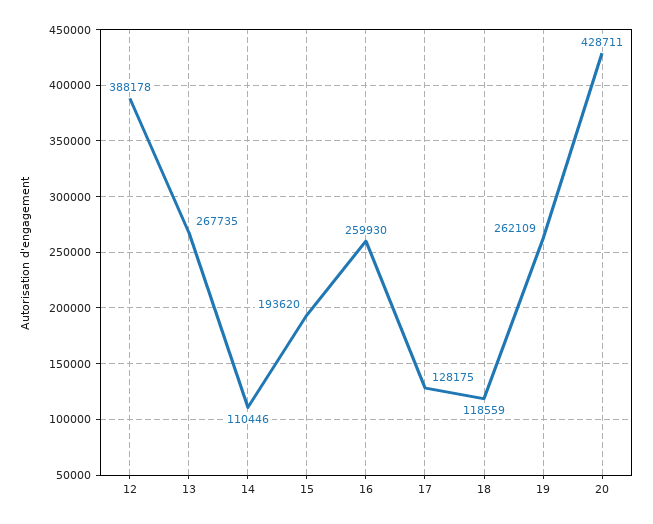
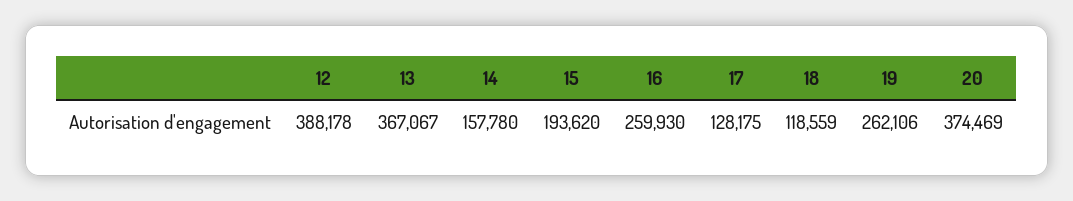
  {
    "12": 388178,
-   "13": 267735,
+   "13": 367067,
-   "14": 110446,
+   "14": 157780,
    "15": 193620,
    "16": 259930,
    "17": 128175,
    "18": 118559,
-   "19": 262109,
+   "19": 262106,
-   "20": 428711
+   "20": 374469
  }

